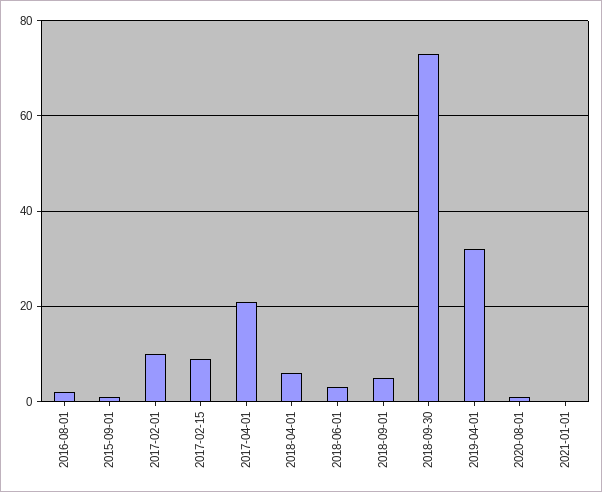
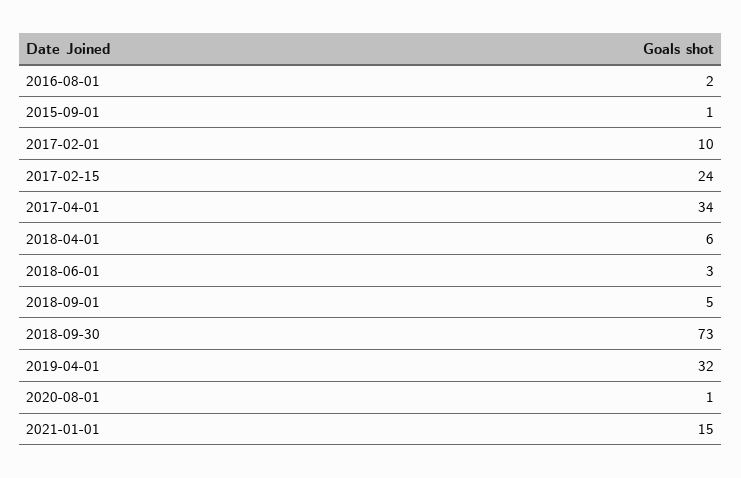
  {
    "2016-08-01": 2,
    "2015-09-01": 1,
    "2017-02-01": 10,
-   "2017-02-15": 10,
+   "2017-02-15": 24,
-   "2017-04-01": 20,
+   "2017-04-01": 34,
    "2018-04-01": 6,
    "2018-06-01": 3,
    "2018-09-01": 5,
    "2018-09-30": 73,
    "2019-04-01": 32,
    "2020-08-01": 1,
-   "2021-01-01": 0
+   "2021-01-01": 15
  }

